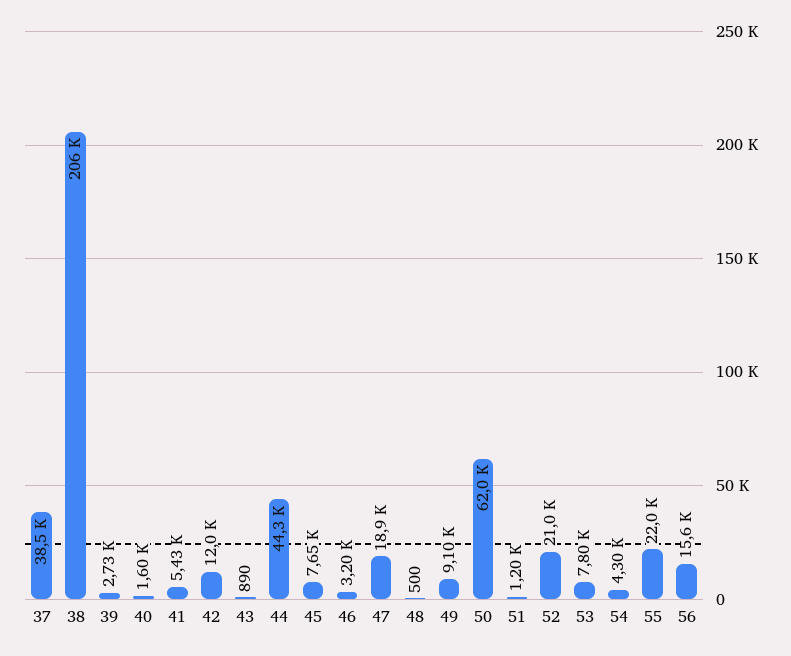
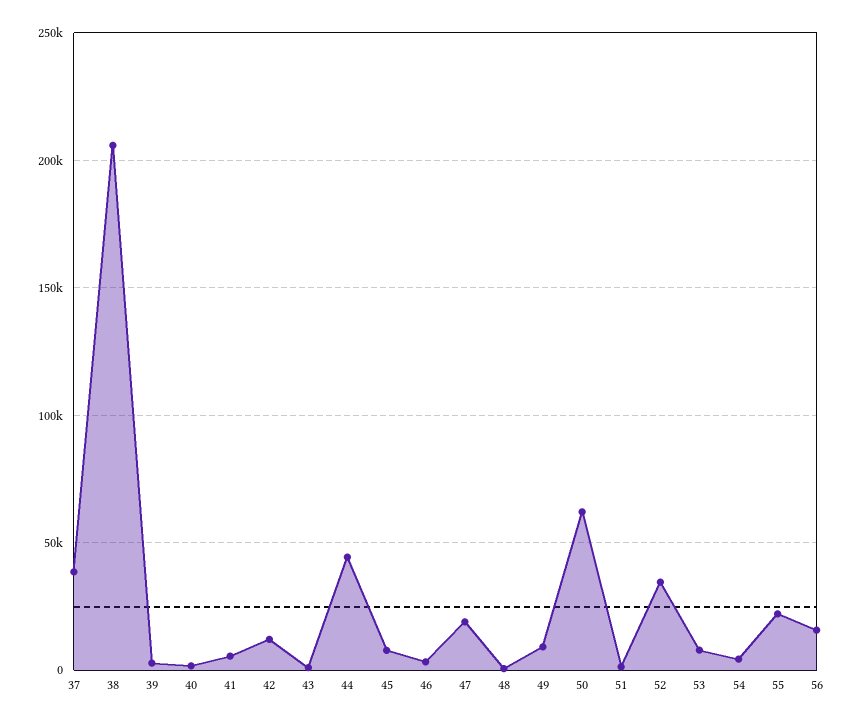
  {
    "37": 38500,
    "38": 206000,
    "39": 2730,
    "40": 1600,
    "41": 5430,
    "42": 12000,
    "43": 890,
    "44": 44300,
    "45": 7650,
    "46": 3200,
    "47": 18900,
    "48": 500,
    "49": 9100,
    "50": 62000,
    "51": 1200,
-   "52": 21000,
+   "52": 35000,
    "53": 7800,
    "54": 4300,
    "55": 22000,
    "56": 15600
  }

